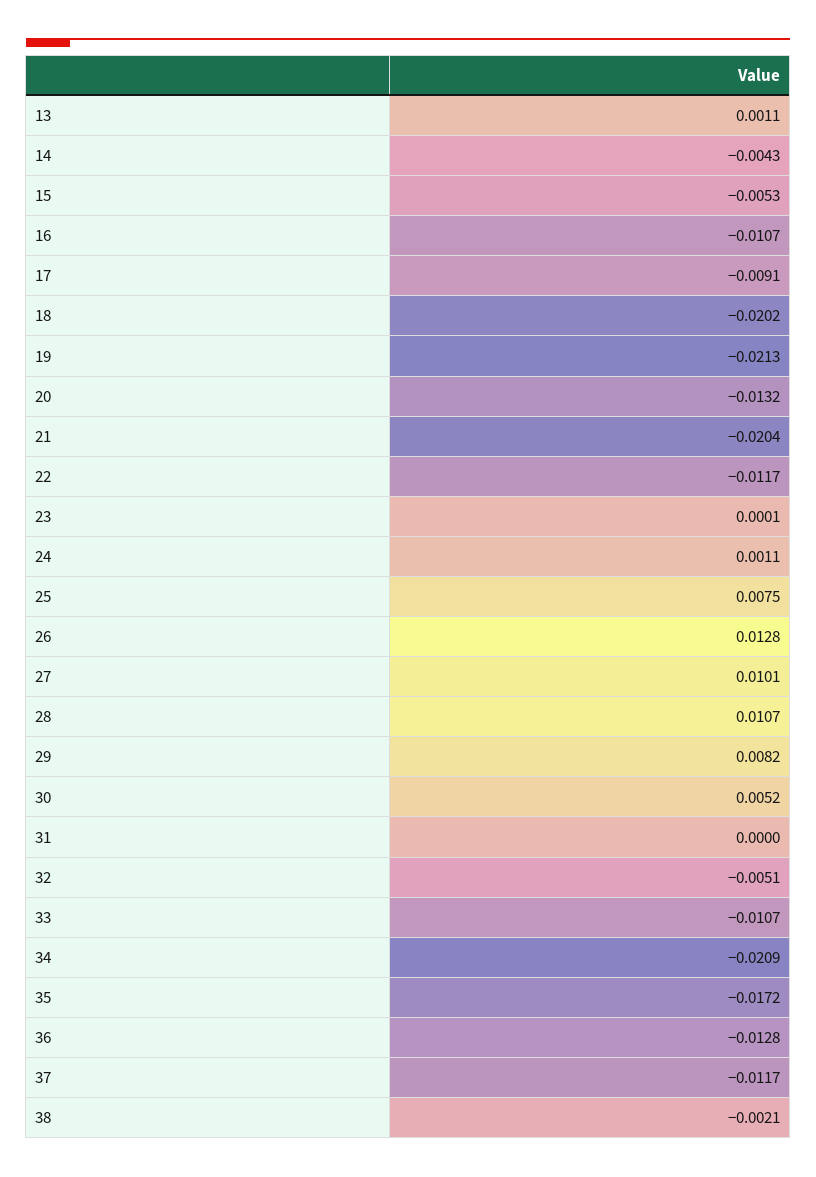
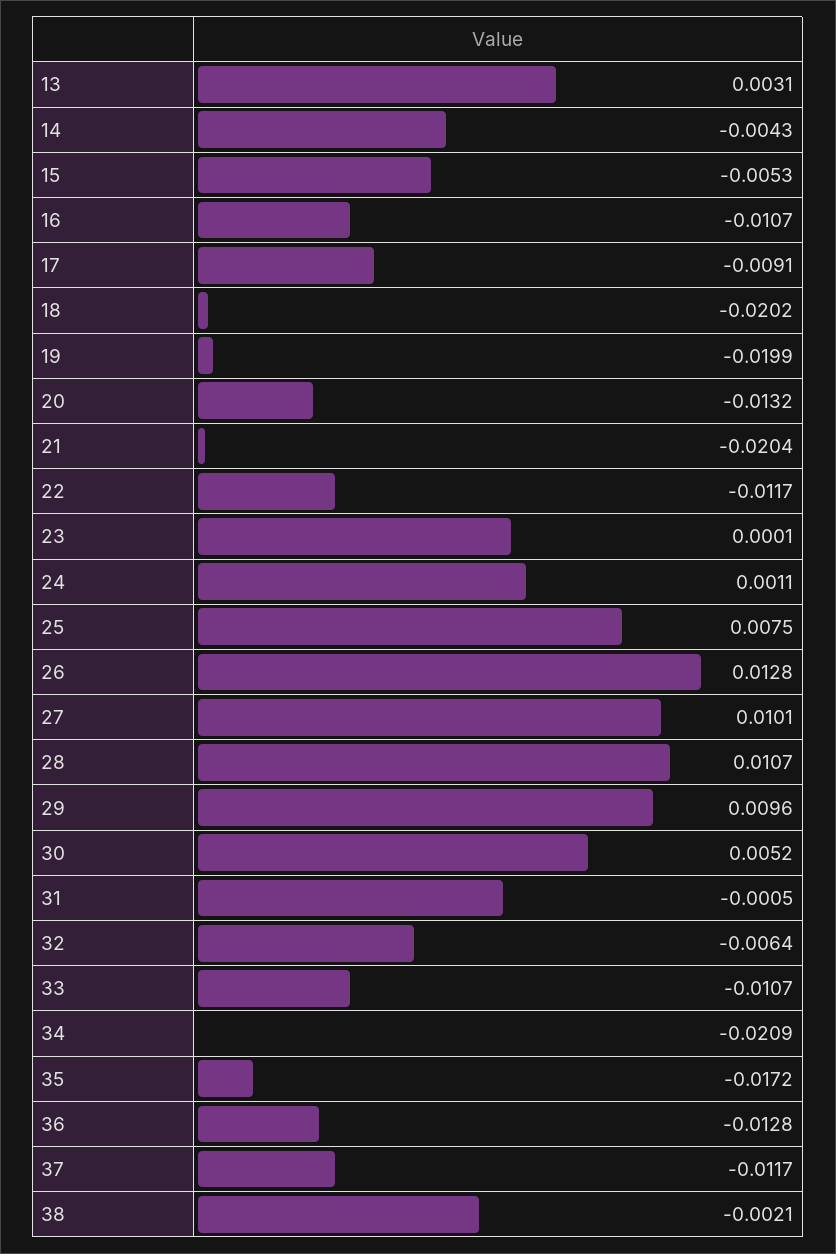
  {
-   "13": 0.0011,
+   "13": 0.0031,
    "14": -0.0043,
    "15": -0.0053,
    "16": -0.0107,
    "17": -0.0091,
    "18": -0.0202,
-   "19": -0.0213,
+   "19": -0.0199,
    "20": -0.0132,
    "21": -0.0204,
    "22": -0.0117,
    "23": 0.0001,
    "24": 0.0011,
    "25": 0.0075,
    "26": 0.0128,
    "27": 0.0101,
    "28": 0.0107,
-   "29": 0.0082,
+   "29": 0.0096,
    "30": 0.0052,
-   "31": 0,
+   "31": -0.0005,
-   "32": -0.0051,
+   "32": -0.0064,
    "33": -0.0107,
    "34": -0.0209,
    "35": -0.0172,
    "36": -0.0128,
    "37": -0.0117,
    "38": -0.0021
  }

